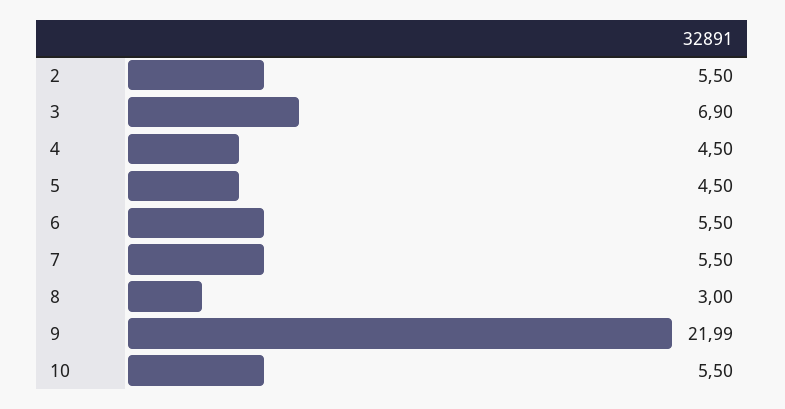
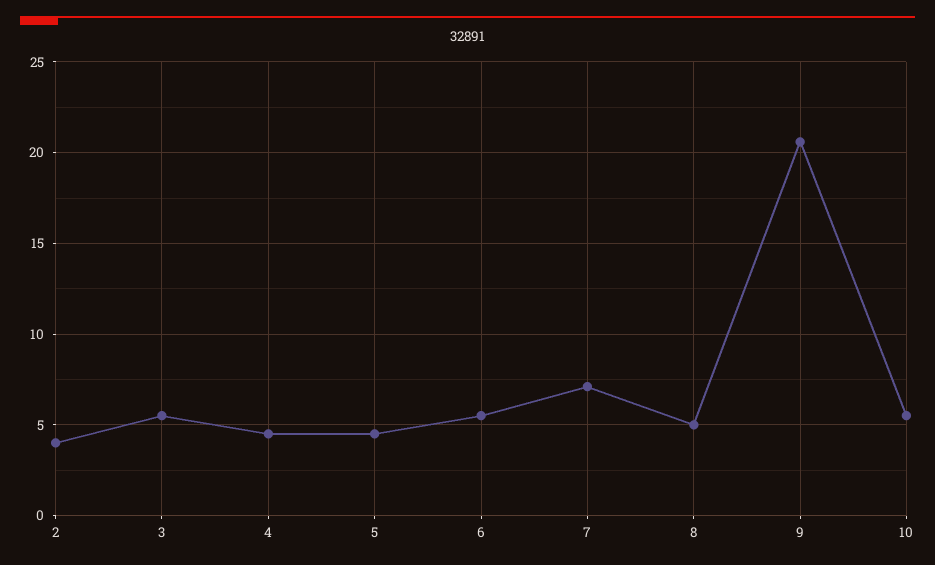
  {
-   "2": 5.5,
+   "2": 4,
-   "3": 6.9,
+   "3": 5.5,
    "4": 4.5,
    "5": 4.5,
    "6": 5.5,
-   "7": 5.5,
+   "7": 7,
-   "8": 3,
+   "8": 5,
-   "9": 21.99,
+   "9": 20.5,
    "10": 5.5
  }

